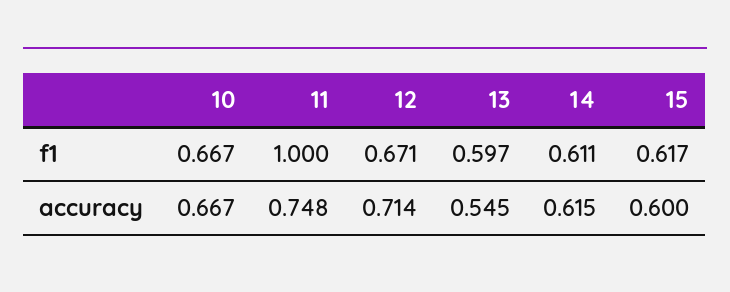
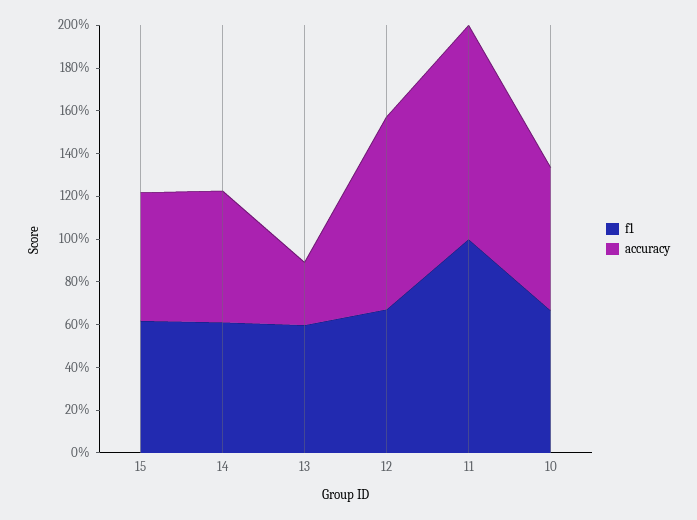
  {
    "f1": {
      "10": 0.667,
      "11": 1,
      "12": 0.671,
      "13": 0.597,
      "14": 0.611,
      "15": 0.617
    },
    "accuracy": {
      "10": 0.667,
-     "11": 0.748,
+     "11": 1,
-     "12": 0.714,
+     "12": 0.9,
-     "13": 0.545,
+     "13": 0.3,
      "14": 0.615,
      "15": 0.6
    }
  }

